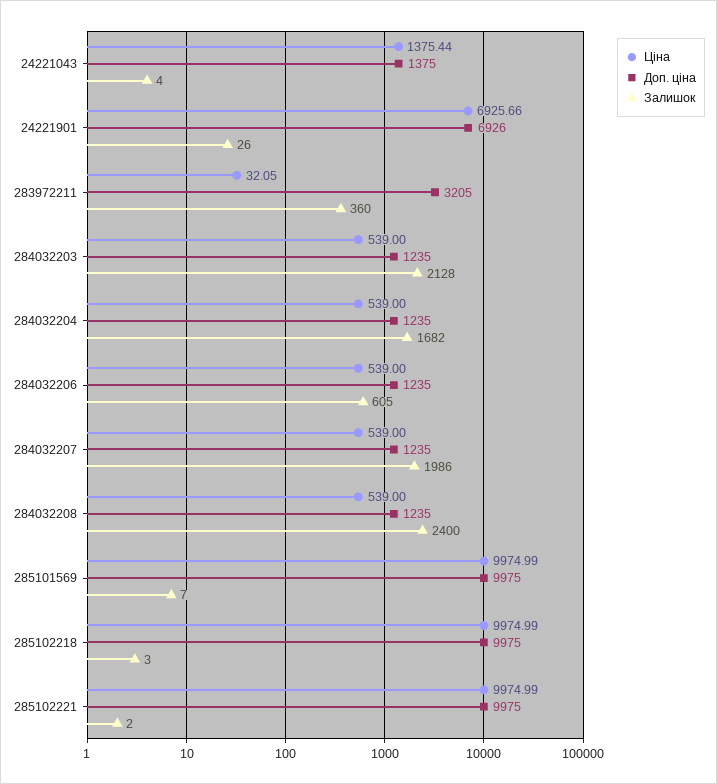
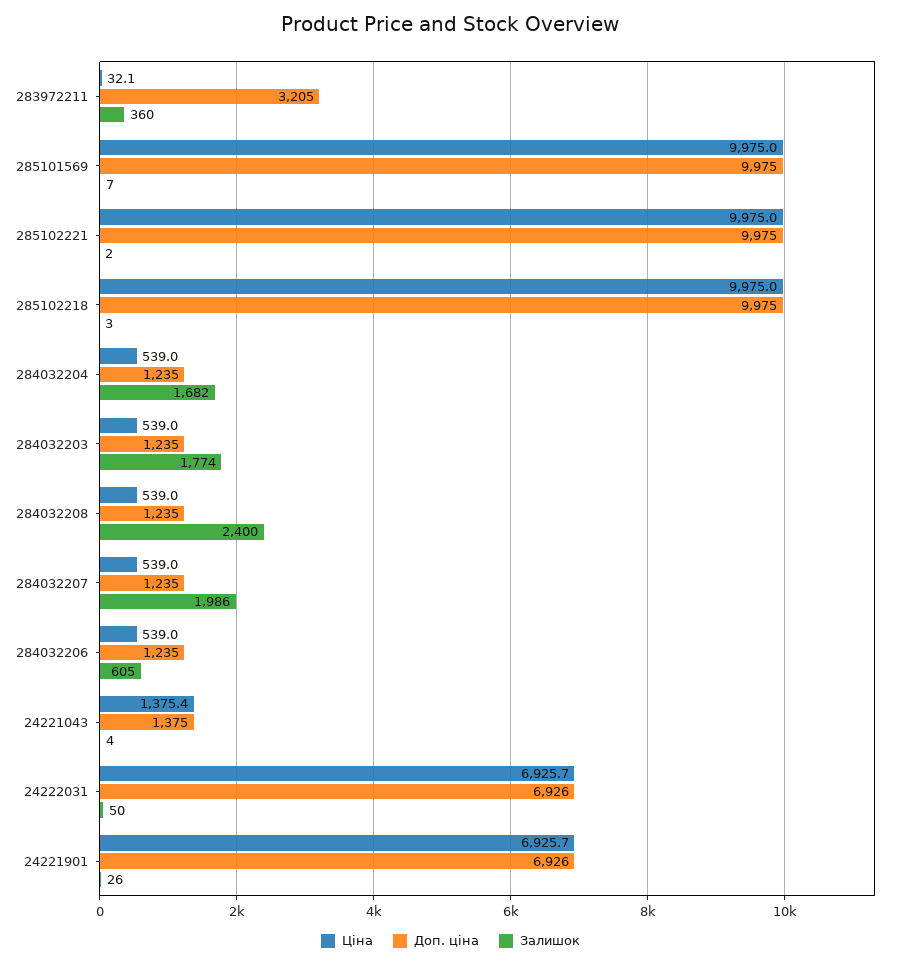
  {
    "Ціна": {
      "24221043": 1375.44,
      "24221901": 6925.66,
      "283972211": 32.05,
      "284032203": 539,
      "284032204": 539,
      "284032206": 539,
      "284032207": 539,
      "284032208": 539,
      "285101569": 9974.99,
      "285102218": 9974.99,
-     "285102221": 9974.99
+     "285102221": 9974.99,
+     "24222031": 6925.7
    },
    "Доп. ціна": {
      "24221043": 1375,
      "24221901": 6926,
      "283972211": 3205,
      "284032203": 1235,
      "284032204": 1235,
      "284032206": 1235,
      "284032207": 1235,
      "284032208": 1235,
      "285101569": 9975,
      "285102218": 9975,
-     "285102221": 9975
+     "285102221": 9975,
+     "24222031": 6926
    },
    "Залишок": {
      "24221043": 4,
      "24221901": 26,
      "283972211": 360,
-     "284032203": 2128,
+     "284032203": 1774,
      "284032204": 1682,
      "284032206": 605,
      "284032207": 1986,
      "284032208": 2400,
      "285101569": 7,
      "285102218": 3,
-     "285102221": 2
+     "285102221": 2,
+     "24222031": 50
    }
  }

